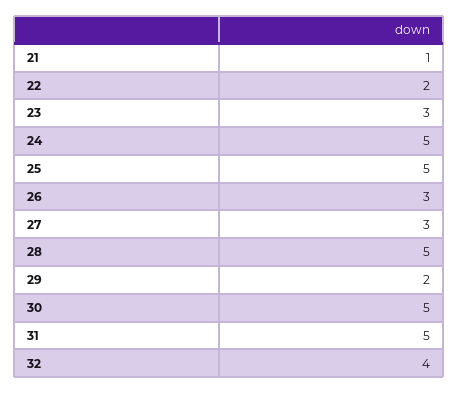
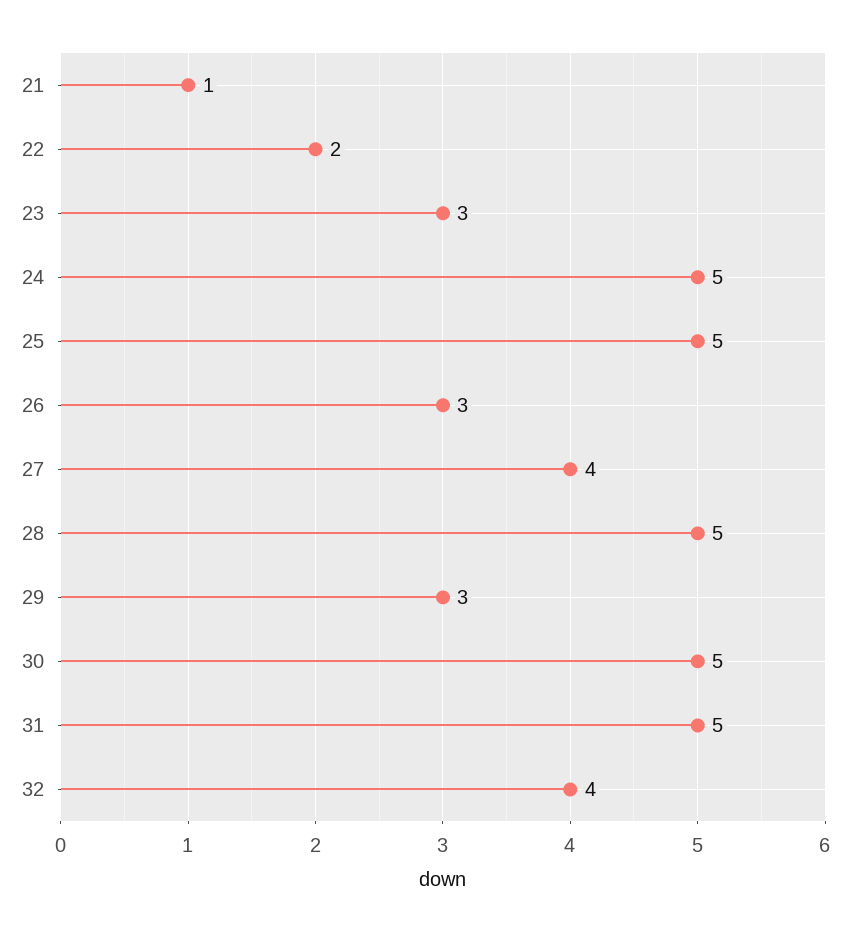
  {
    "21": 1,
    "22": 2,
    "23": 3,
    "24": 5,
    "25": 5,
    "26": 3,
-   "27": 3,
+   "27": 4,
    "28": 5,
-   "29": 2,
+   "29": 3,
    "30": 5,
    "31": 5,
    "32": 4
  }

